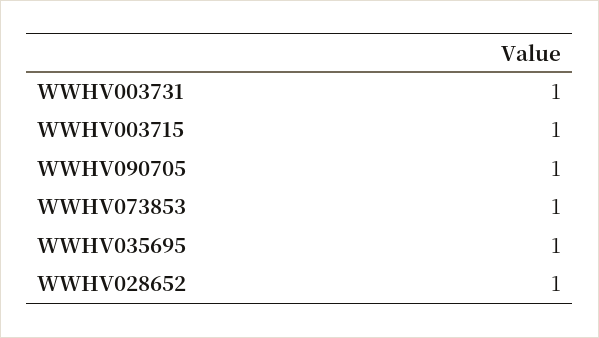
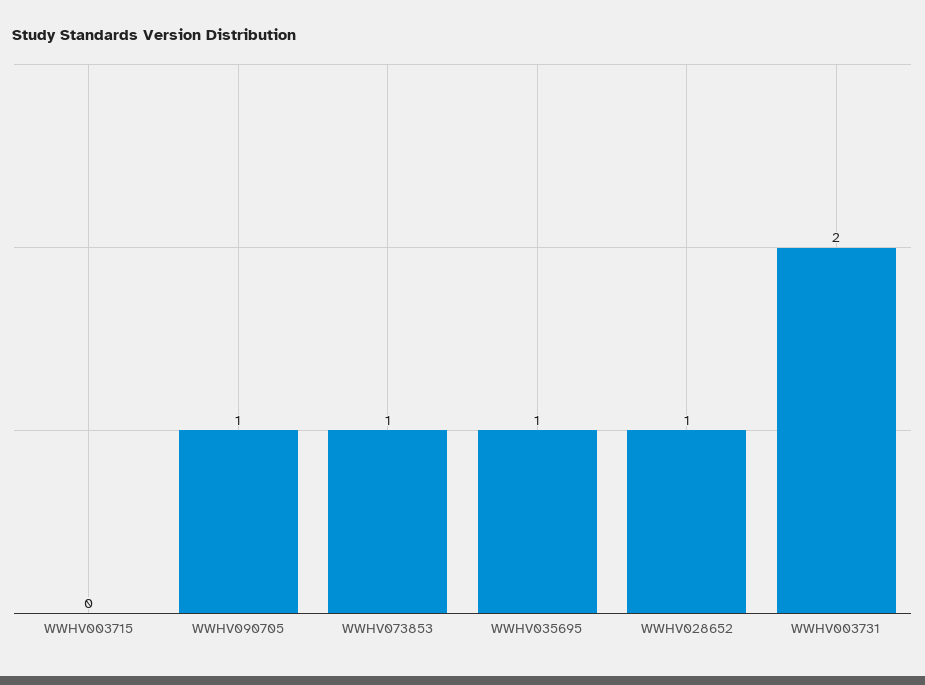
  {
-   "WWHV003731": 1,
+   "WWHV003731": 2,
-   "WWHV003715": 1,
+   "WWHV003715": 0,
    "WWHV090705": 1,
    "WWHV073853": 1,
    "WWHV035695": 1,
    "WWHV028652": 1
  }

